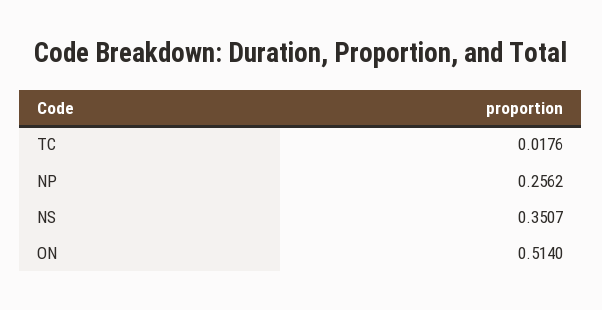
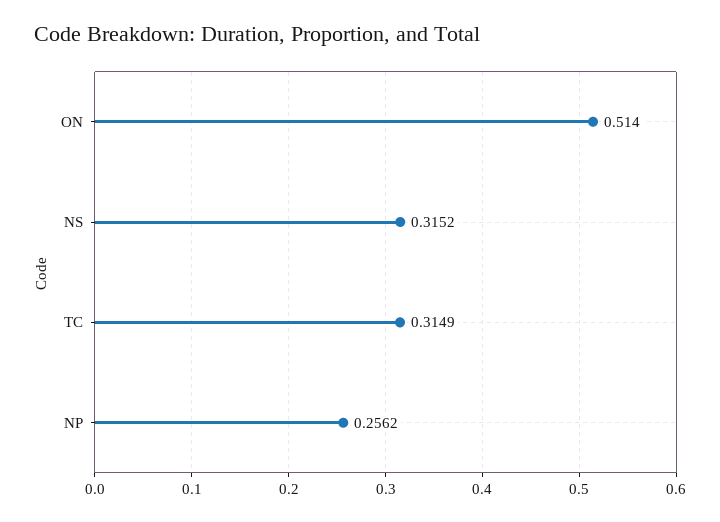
  {
-   "TC": 0.0176,
+   "TC": 0.3149,
    "NP": 0.2562,
-   "NS": 0.3507,
+   "NS": 0.3152,
    "ON": 0.514
  }

